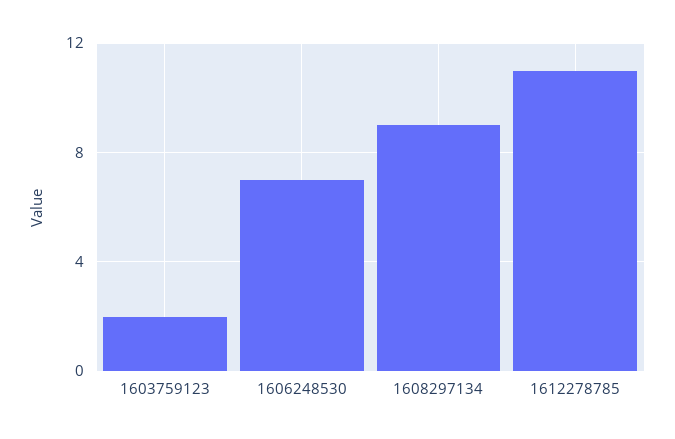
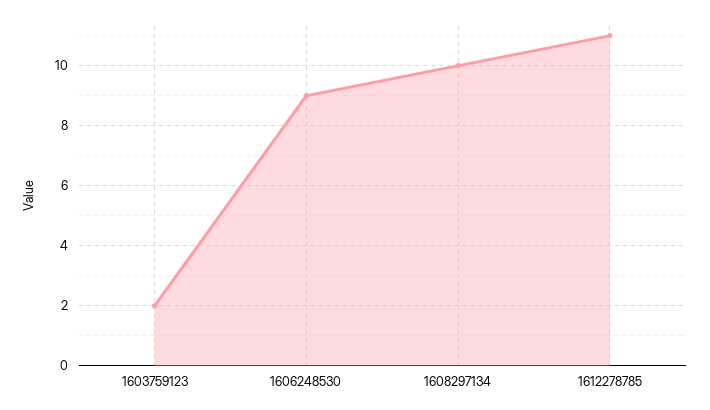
  {
    "1603759123": 2,
-   "1606248530": 7,
+   "1606248530": 9,
-   "1608297134": 9,
+   "1608297134": 10,
    "1612278785": 11
  }

